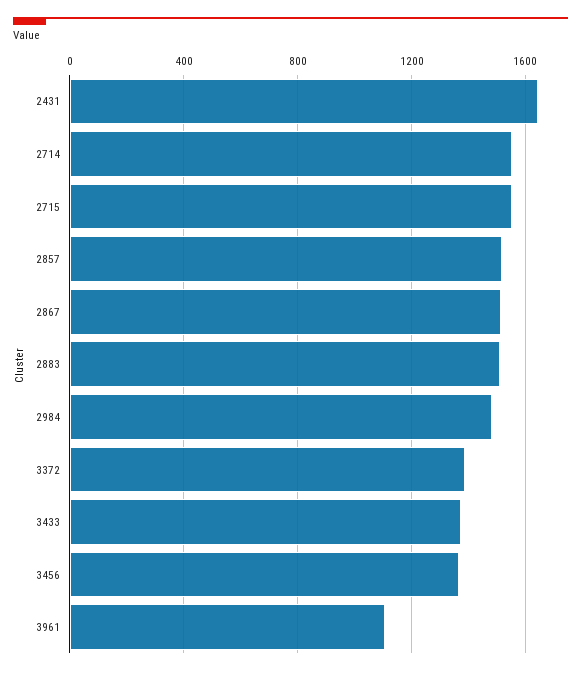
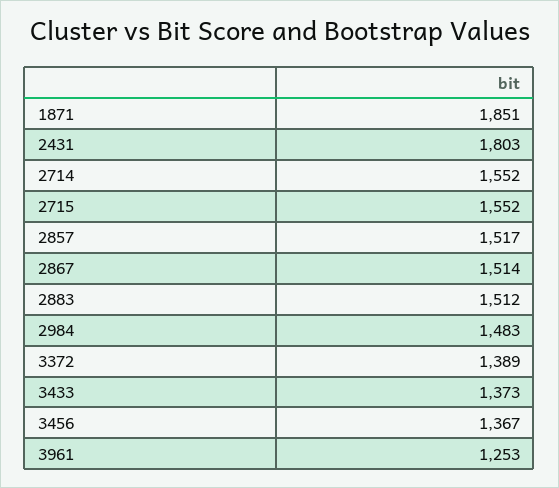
  {
-   "2431": 1650,
+   "2431": 1803,
    "2714": 1552,
    "2715": 1552,
    "2857": 1517,
    "2867": 1514,
    "2883": 1512,
    "2984": 1483,
    "3372": 1389,
    "3433": 1373,
    "3456": 1367,
-   "3961": 1100
+   "3961": 1253,
+   "1871": 1851
  }

